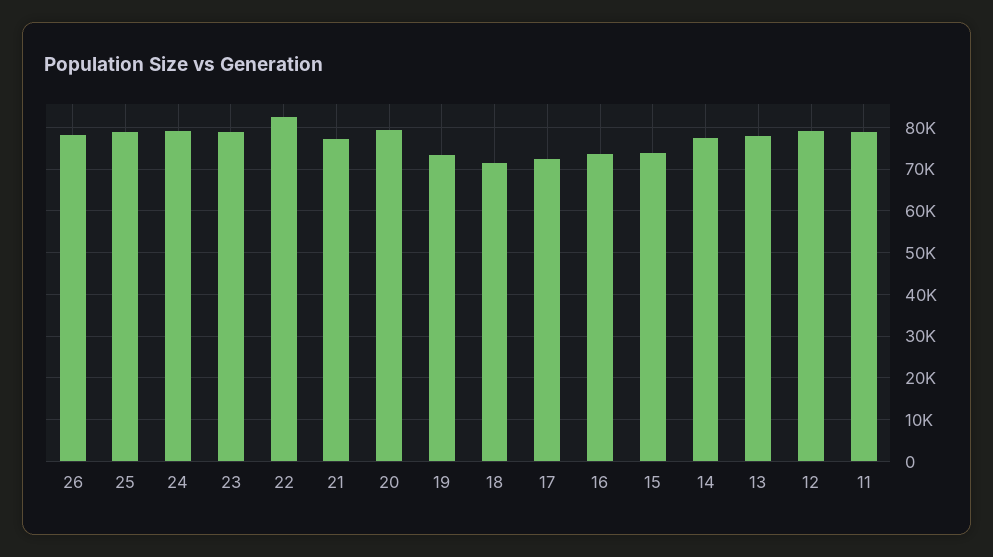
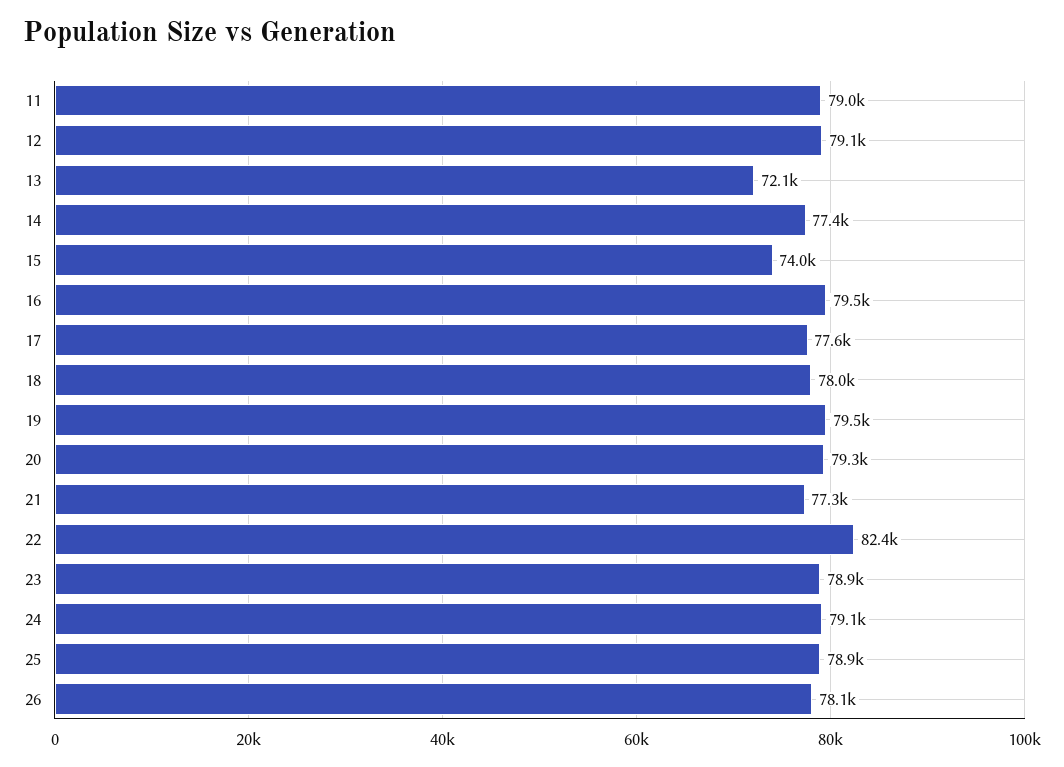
  {
    "26": 78100,
    "25": 78900,
    "24": 79100,
    "23": 78900,
    "22": 82400,
    "21": 77300,
    "20": 79300,
-   "19": 74000,
+   "19": 79500,
-   "18": 72000,
+   "18": 78000,
-   "17": 72000,
+   "17": 77600,
-   "16": 74000,
+   "16": 79500,
    "15": 74000,
    "14": 77400,
-   "13": 78000,
+   "13": 72100,
    "12": 79100,
    "11": 79000
  }

